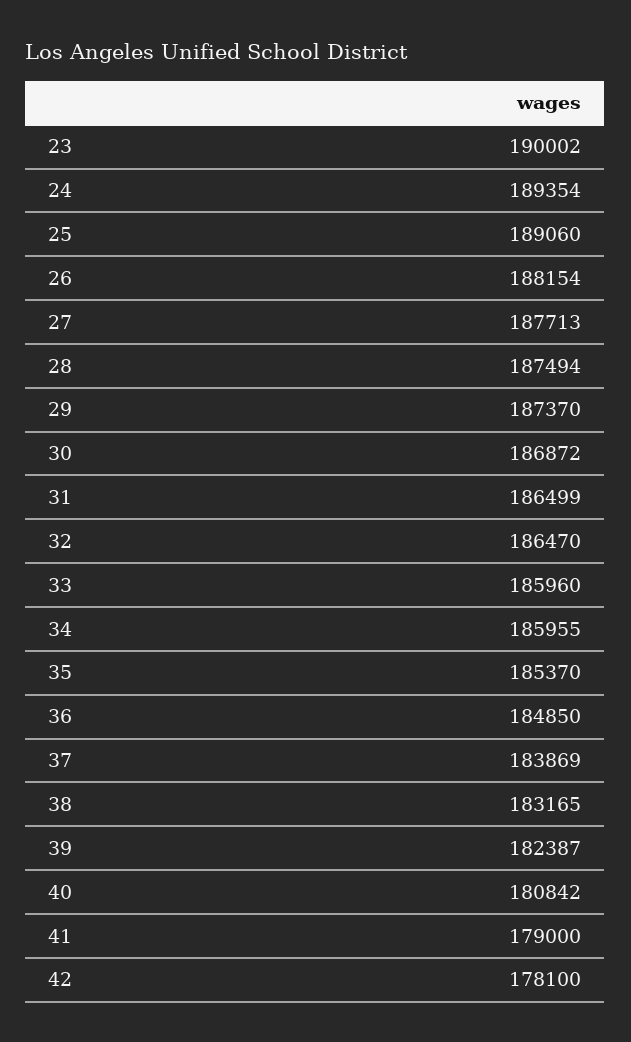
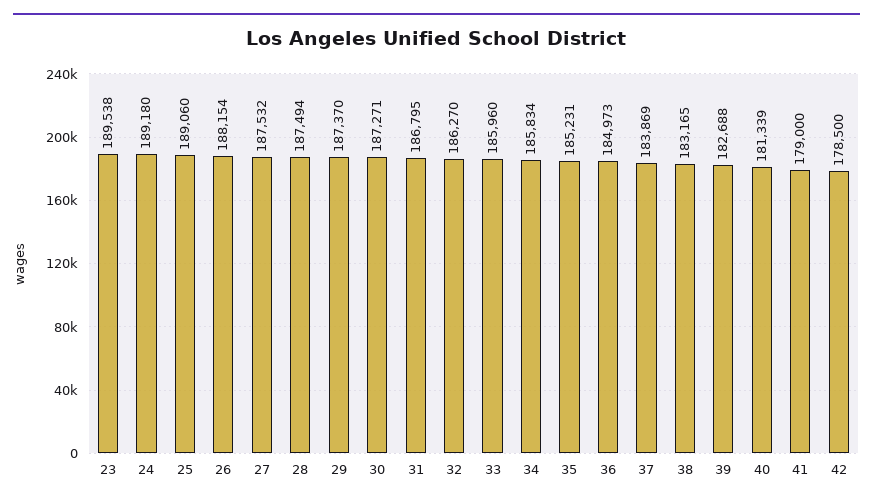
  {
-   "23": 190002,
+   "23": 189538,
-   "24": 189354,
+   "24": 189180,
    "25": 189060,
    "26": 188154,
-   "27": 187713,
+   "27": 187532,
    "28": 187494,
    "29": 187370,
-   "30": 186872,
+   "30": 187271,
-   "31": 186499,
+   "31": 186795,
-   "32": 186470,
+   "32": 186270,
    "33": 185960,
-   "34": 185955,
+   "34": 185834,
-   "35": 185370,
+   "35": 185231,
-   "36": 184850,
+   "36": 184973,
    "37": 183869,
    "38": 183165,
-   "39": 182387,
+   "39": 182688,
-   "40": 180842,
+   "40": 181339,
    "41": 179000,
-   "42": 178100
+   "42": 178500
  }

